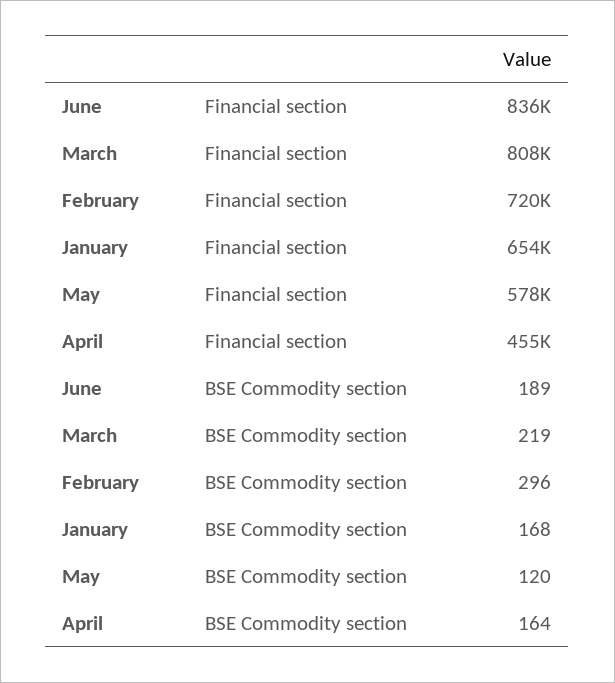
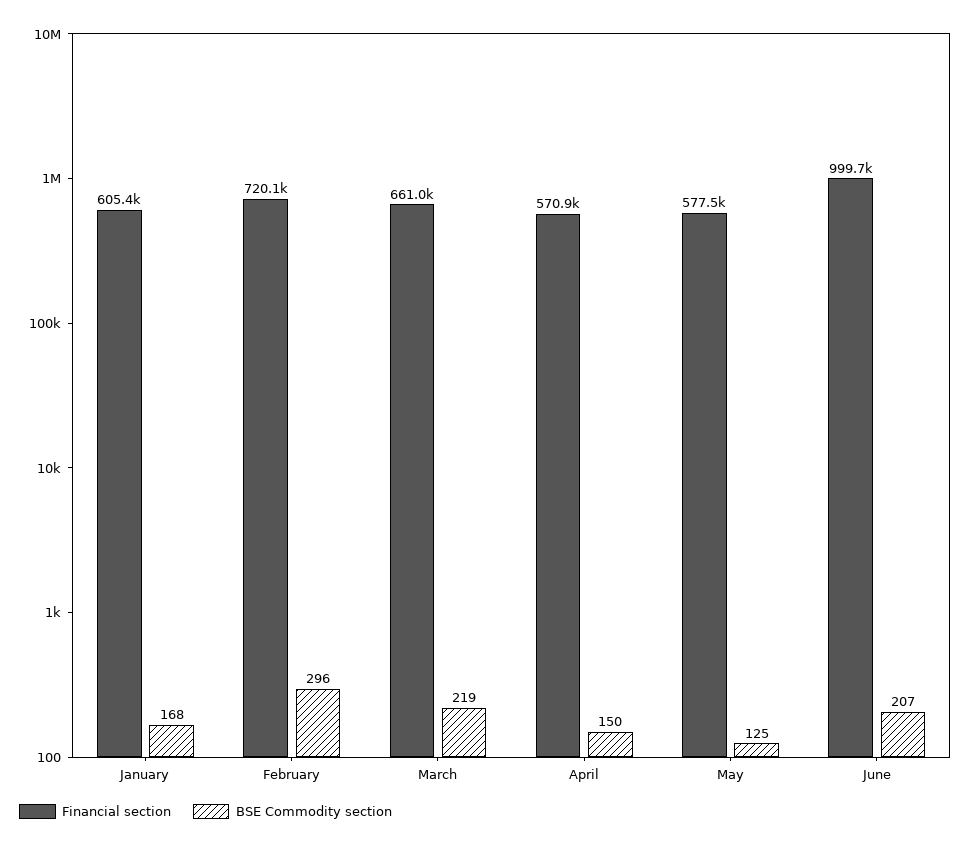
  {
    "Financial section": {
-     "June": 836000,
+     "June": 999700,
-     "March": 808000,
+     "March": 661000,
      "February": 720100,
-     "January": 654000,
+     "January": 605400,
      "May": 577500,
-     "April": 455000
+     "April": 570900
    },
    "BSE Commodity section": {
-     "June": 189,
+     "June": 207,
      "March": 219,
      "February": 296,
      "January": 168,
-     "May": 120,
+     "May": 125,
-     "April": 164
+     "April": 150
    }
  }

